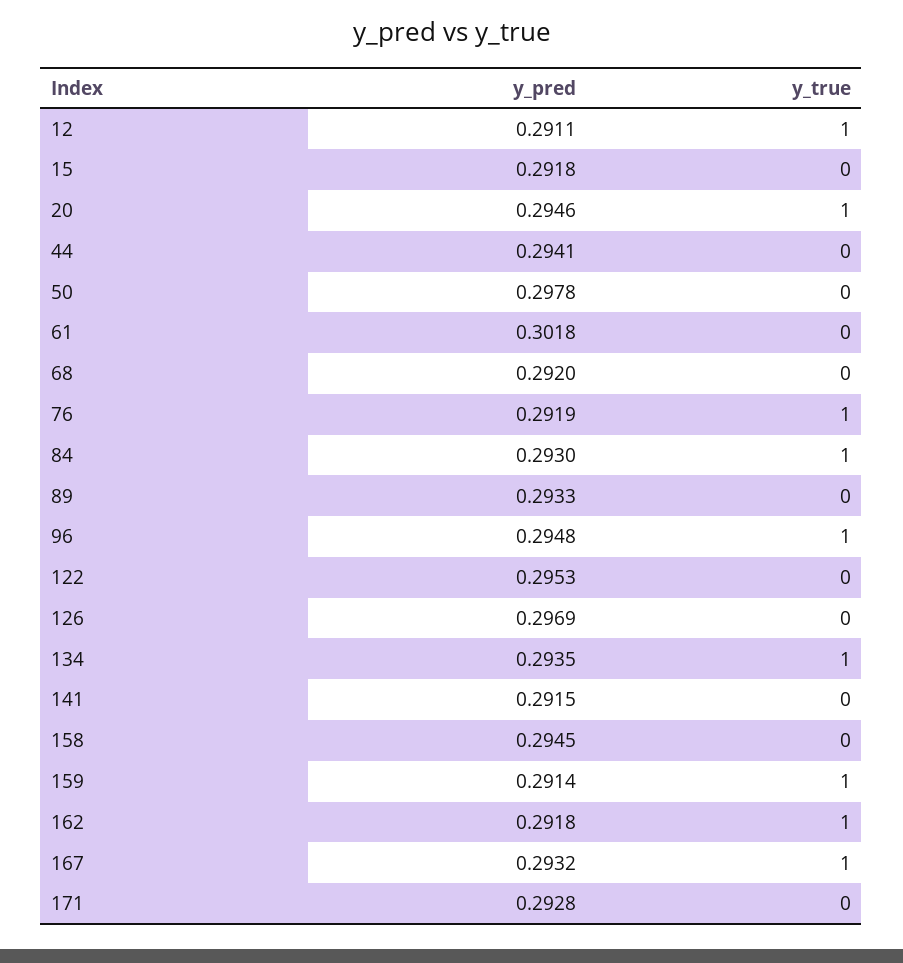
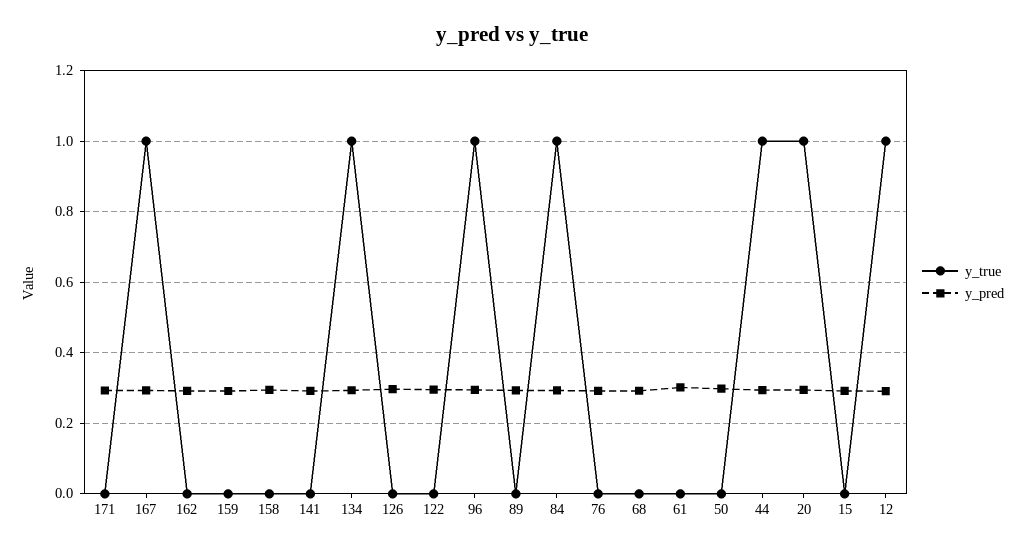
  {
    "y_pred": {
      "12": 0.2911,
      "15": 0.2918,
      "20": 0.2946,
      "44": 0.2941,
      "50": 0.2978,
      "61": 0.3018,
      "68": 0.292,
      "76": 0.2919,
      "84": 0.293,
      "89": 0.2933,
      "96": 0.2948,
      "122": 0.2953,
      "126": 0.2969,
      "134": 0.2935,
      "141": 0.2915,
      "158": 0.2945,
      "159": 0.2914,
      "162": 0.2918,
      "167": 0.2932,
      "171": 0.2928
    },
    "y_true": {
      "12": 1,
      "15": 0,
      "20": 1,
-     "44": 0,
+     "44": 1,
      "50": 0,
      "61": 0,
      "68": 0,
-     "76": 1,
+     "76": 0,
      "84": 1,
      "89": 0,
      "96": 1,
      "122": 0,
      "126": 0,
      "134": 1,
      "141": 0,
      "158": 0,
-     "159": 1,
+     "159": 0,
-     "162": 1,
+     "162": 0,
      "167": 1,
      "171": 0
    }
  }

